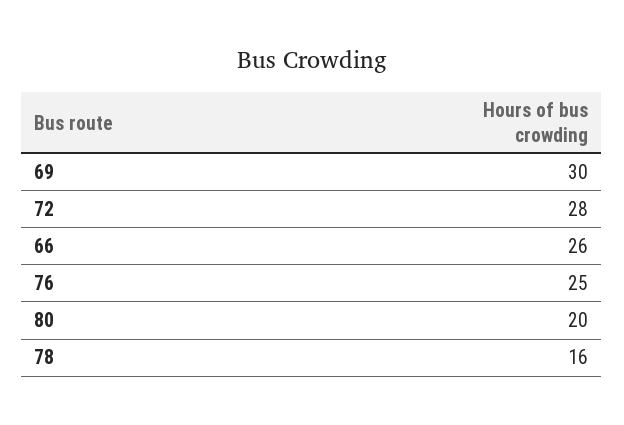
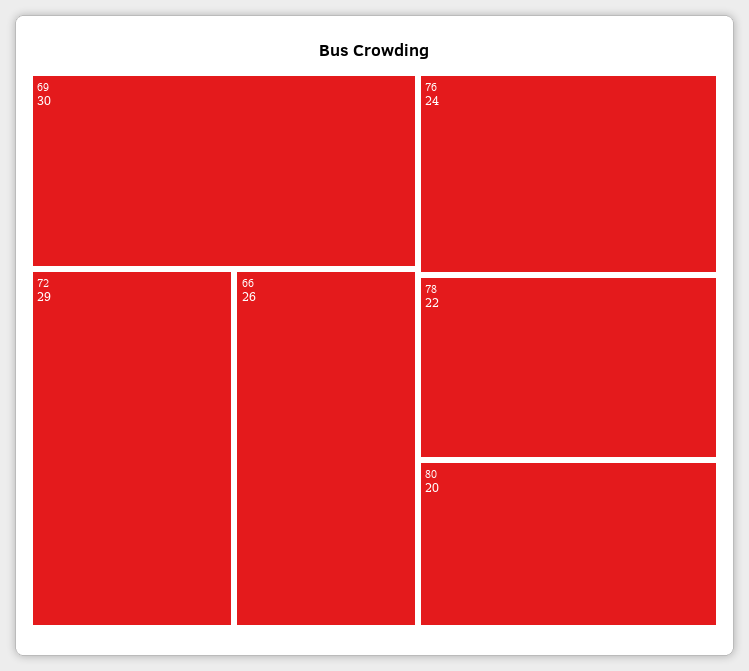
  {
    "69": 30,
-   "72": 28,
+   "72": 29,
    "66": 26,
-   "76": 25,
+   "76": 24,
    "80": 20,
-   "78": 16
+   "78": 22
  }

